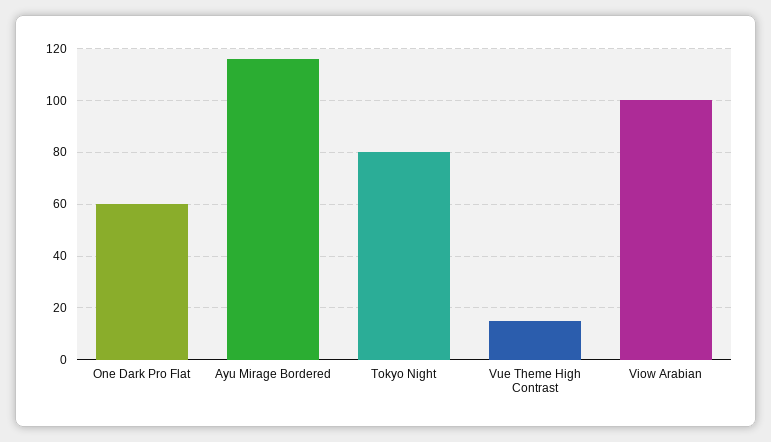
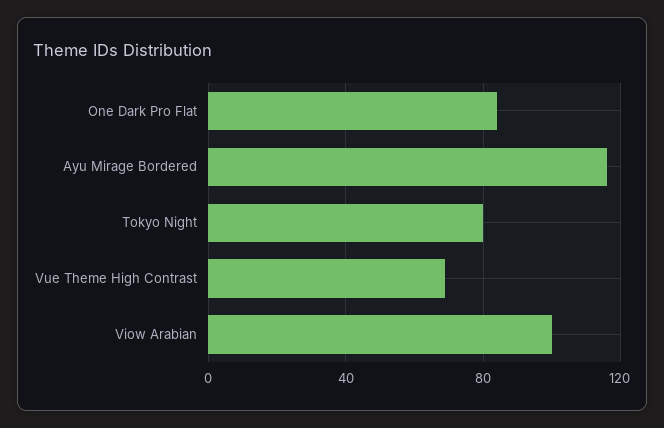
  {
-   "One Dark Pro Flat": 60,
+   "One Dark Pro Flat": 85,
    "Ayu Mirage Bordered": 115,
    "Tokyo Night": 80,
-   "Vue Theme High Contrast": 15,
+   "Vue Theme High Contrast": 70,
    "Viow Arabian": 100
  }

